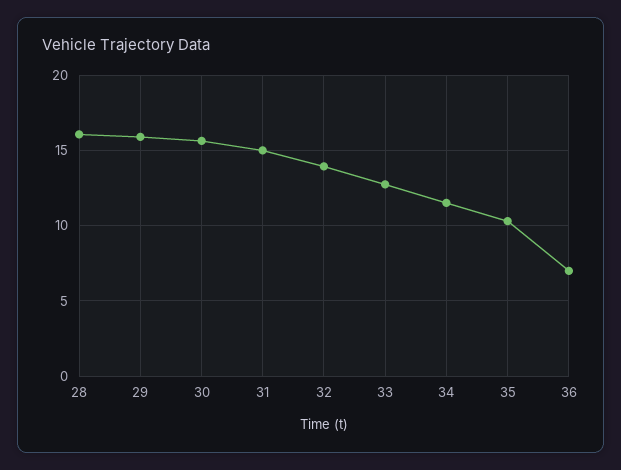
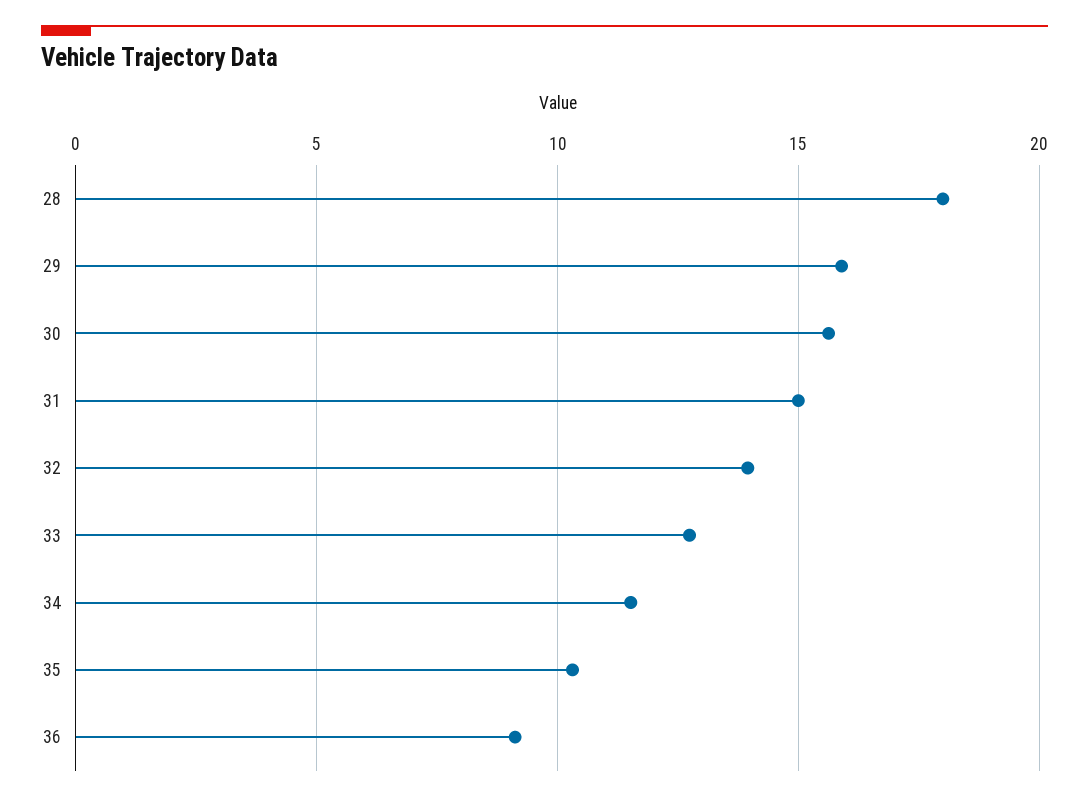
  {
-   "28": 16,
+   "28": 18,
    "29": 16,
    "30": 15.5,
    "31": 15,
    "32": 14,
    "33": 12.5,
    "34": 11.5,
    "35": 10.5,
-   "36": 7
+   "36": 9
  }

